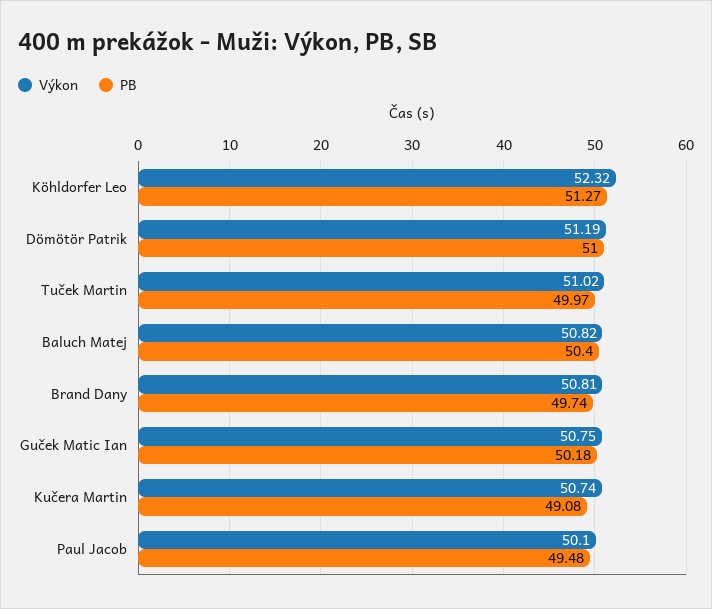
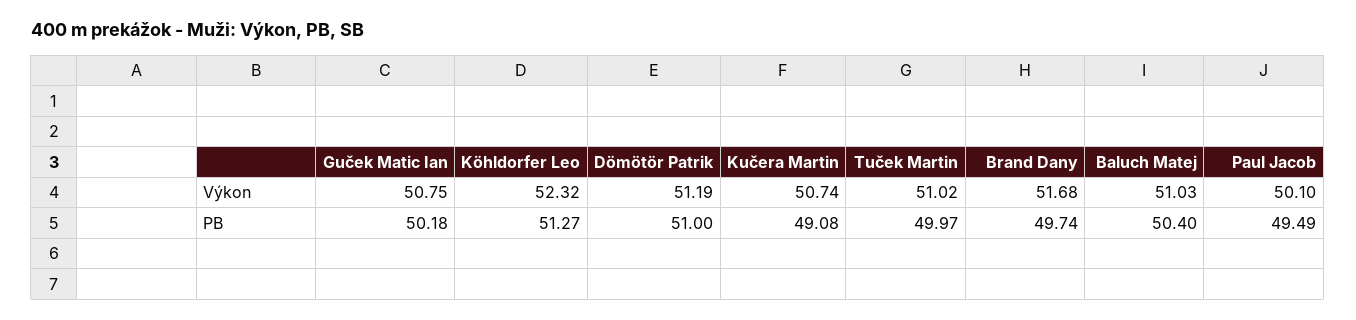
  {
    "Výkon": {
      "Köhldorfer Leo": 52.32,
      "Dömötör Patrik": 51.19,
      "Tuček Martin": 51.02,
-     "Baluch Matej": 50.82,
+     "Baluch Matej": 51.03,
-     "Brand Dany": 50.81,
+     "Brand Dany": 51.68,
      "Guček Matic Ian": 50.75,
      "Kučera Martin": 50.74,
      "Paul Jacob": 50.1
    },
    "PB": {
      "Köhldorfer Leo": 51.27,
      "Dömötör Patrik": 51,
      "Tuček Martin": 49.97,
      "Baluch Matej": 50.4,
      "Brand Dany": 49.74,
      "Guček Matic Ian": 50.18,
      "Kučera Martin": 49.08,
-     "Paul Jacob": 49.48
+     "Paul Jacob": 49.49
    }
  }

